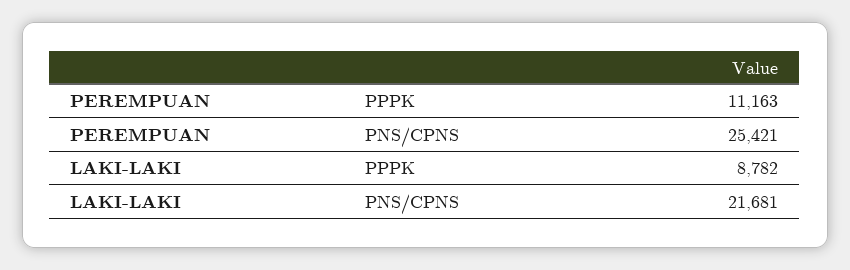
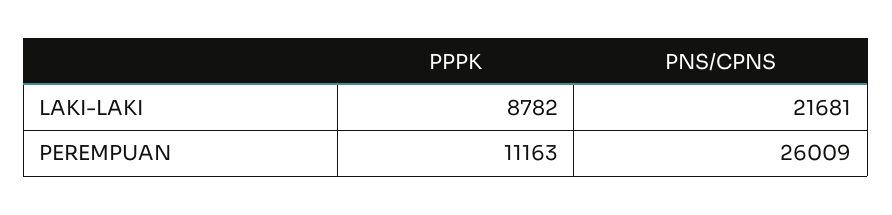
  {
    "PEREMPUAN": {
      "PPPK": 11163,
-     "PNS/CPNS": 25421
+     "PNS/CPNS": 26009
    },
    "LAKI-LAKI": {
      "PPPK": 8782,
      "PNS/CPNS": 21681
    }
  }

